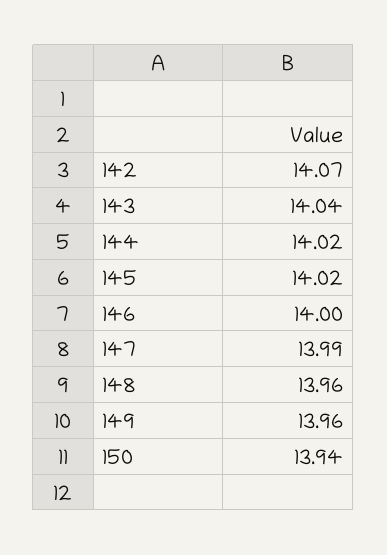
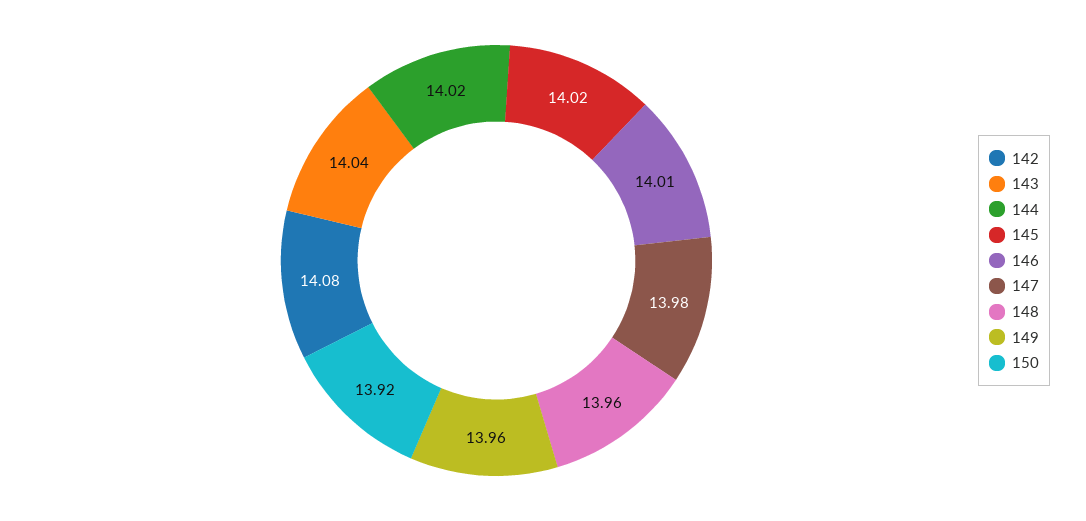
  {
-   "142": 14.07,
+   "142": 14.08,
    "143": 14.04,
    "144": 14.02,
    "145": 14.02,
-   "146": 14,
+   "146": 14.01,
-   "147": 13.99,
+   "147": 13.98,
    "148": 13.96,
    "149": 13.96,
-   "150": 13.94
+   "150": 13.92
  }

